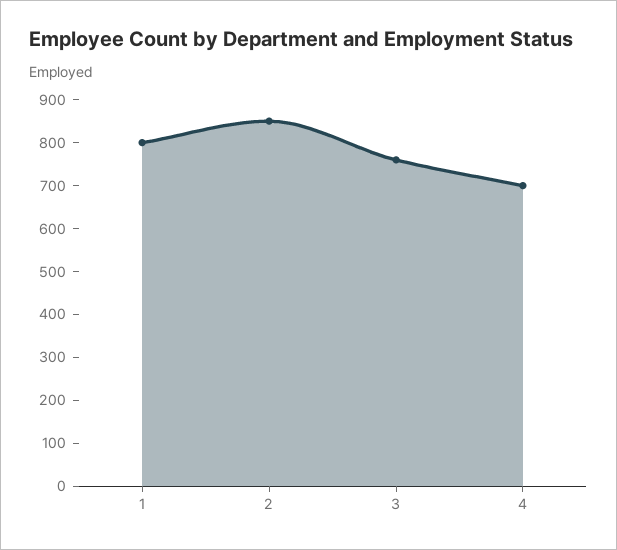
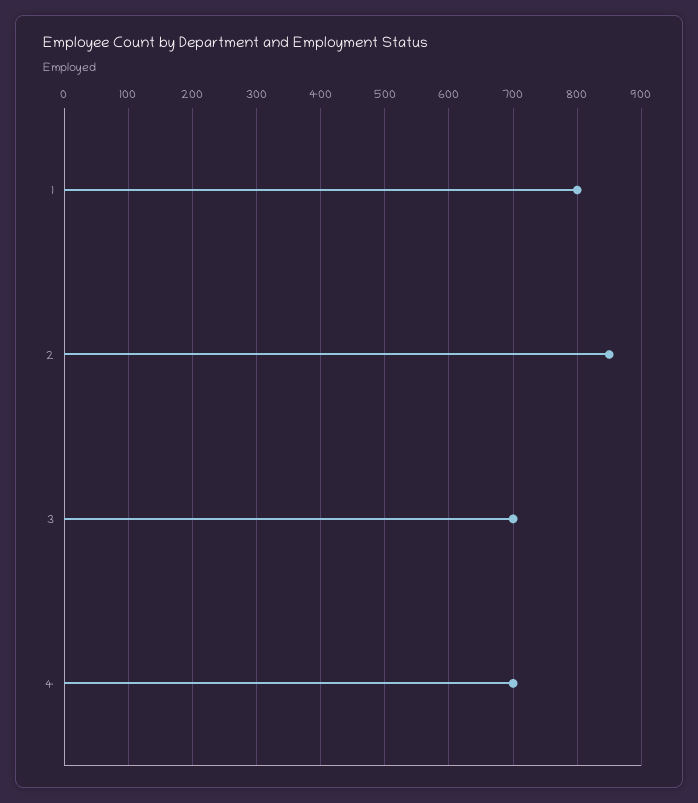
  {
    "1": 800,
    "2": 850,
-   "3": 760,
+   "3": 700,
    "4": 700
  }

